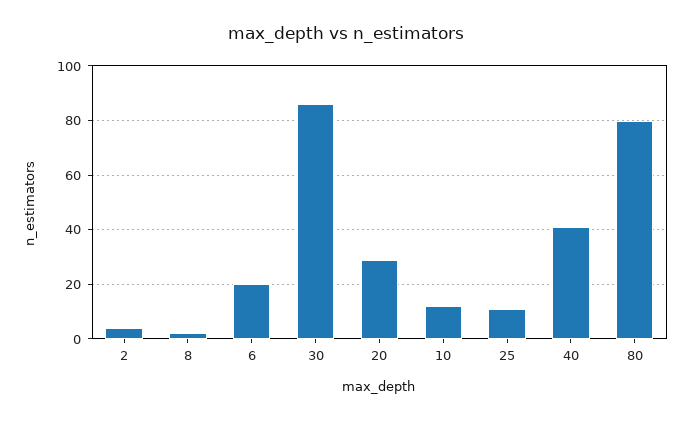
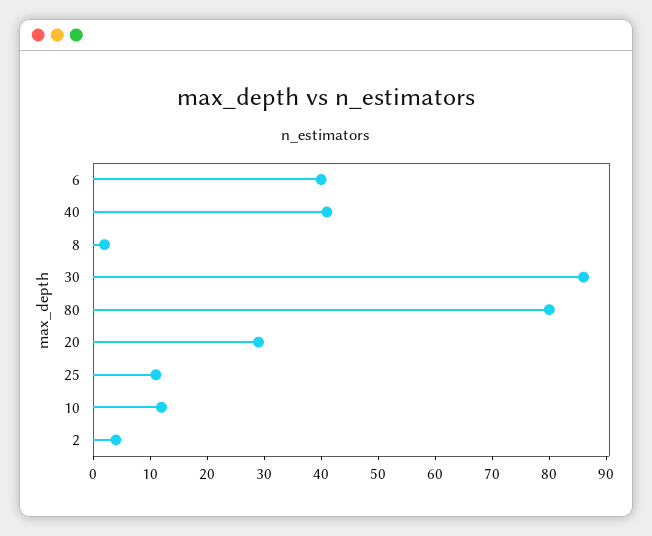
  {
    "2": 5,
    "8": 0,
-   "6": 20,
+   "6": 40,
    "30": 85,
    "20": 30,
    "10": 10,
    "25": 10,
    "40": 40,
    "80": 80
  }

